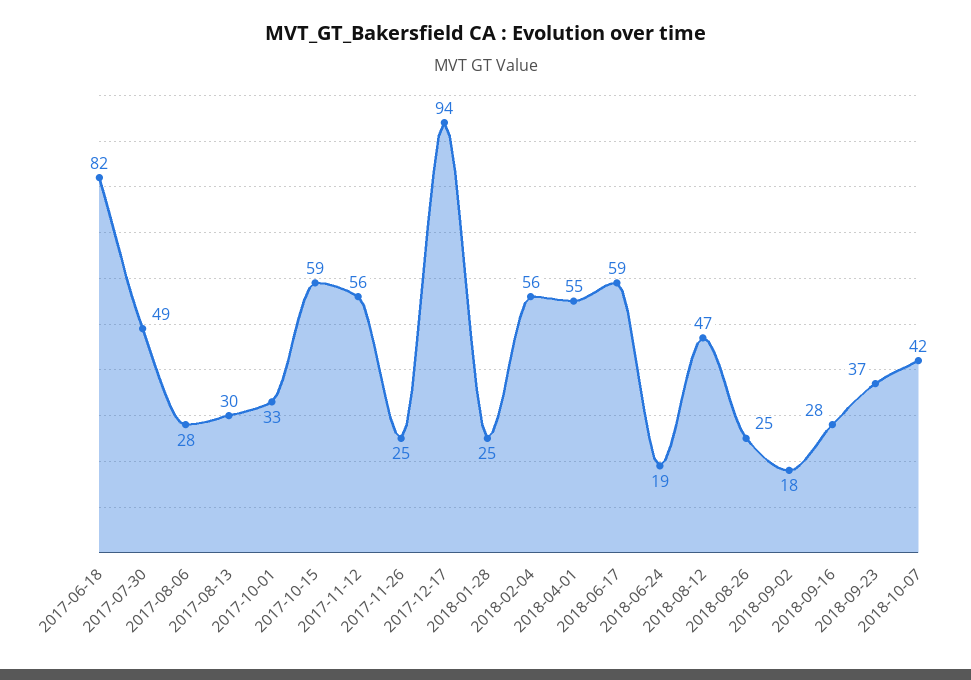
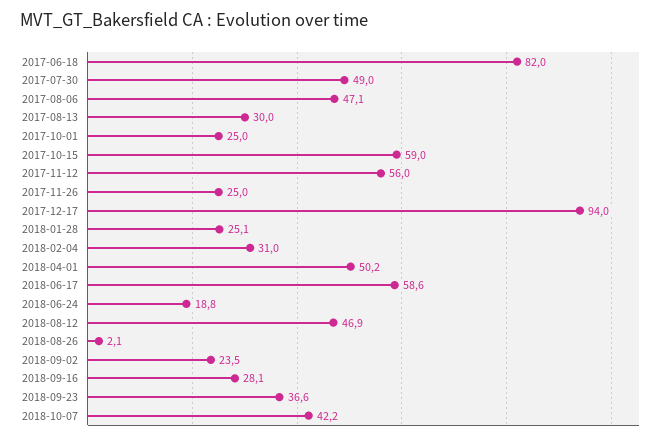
  {
    "2017-06-18": 82,
    "2017-07-30": 49,
-   "2017-08-06": 28,
+   "2017-08-06": 47.1,
    "2017-08-13": 30,
-   "2017-10-01": 33,
+   "2017-10-01": 25,
    "2017-10-15": 59,
    "2017-11-12": 56,
    "2017-11-26": 25,
    "2017-12-17": 94,
    "2018-01-28": 25.1,
-   "2018-02-04": 56,
+   "2018-02-04": 31,
-   "2018-04-01": 55,
+   "2018-04-01": 50.2,
    "2018-06-17": 58.6,
    "2018-06-24": 18.8,
    "2018-08-12": 46.9,
-   "2018-08-26": 25,
+   "2018-08-26": 2.1,
-   "2018-09-02": 18,
+   "2018-09-02": 23.5,
    "2018-09-16": 28.1,
    "2018-09-23": 36.6,
    "2018-10-07": 42.2
  }

